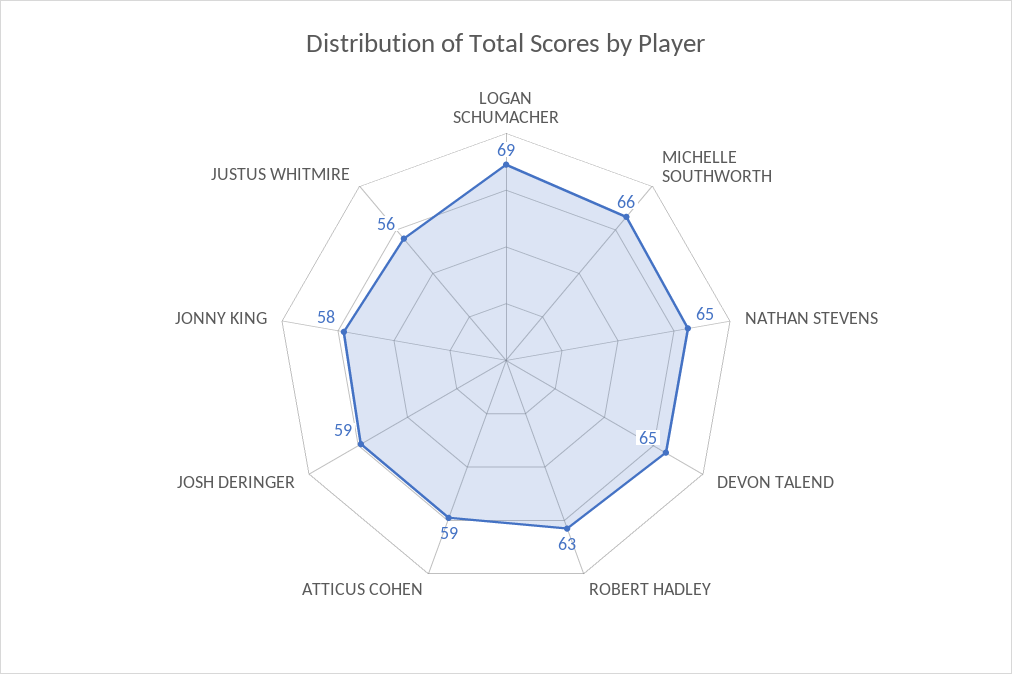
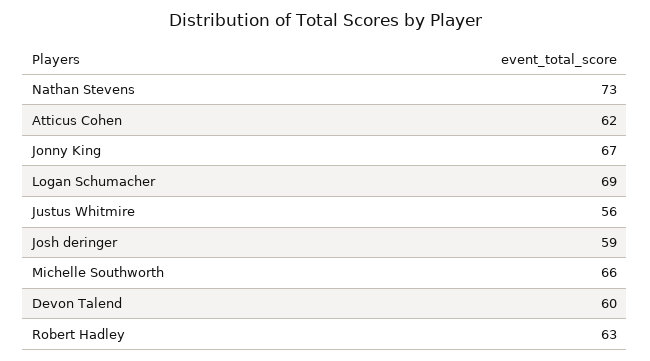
  {
    "LOGAN SCHUMACHER": 69,
    "MICHELLE SOUTHWORTH": 66,
-   "NATHAN STEVENS": 65,
+   "NATHAN STEVENS": 73,
-   "DEVON TALEND": 65,
+   "DEVON TALEND": 60,
    "ROBERT HADLEY": 63,
-   "ATTICUS COHEN": 59,
+   "ATTICUS COHEN": 62,
    "JOSH DERINGER": 59,
-   "JONNY KING": 58,
+   "JONNY KING": 67,
    "JUSTUS WHITMIRE": 56
  }

